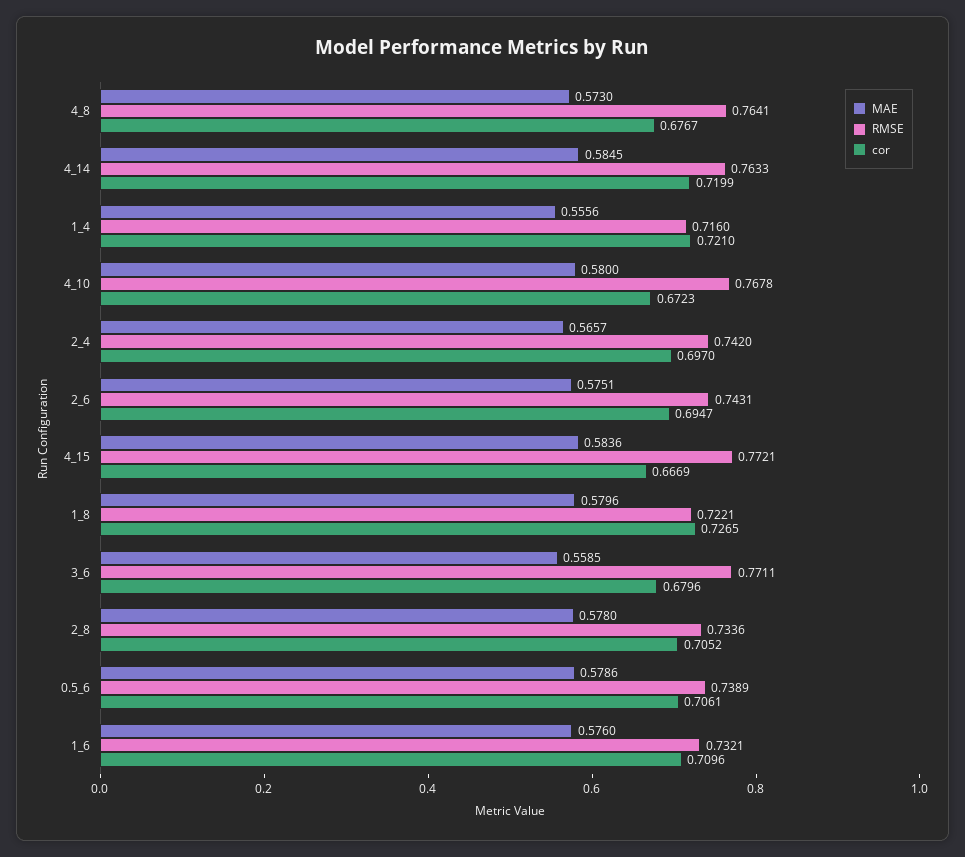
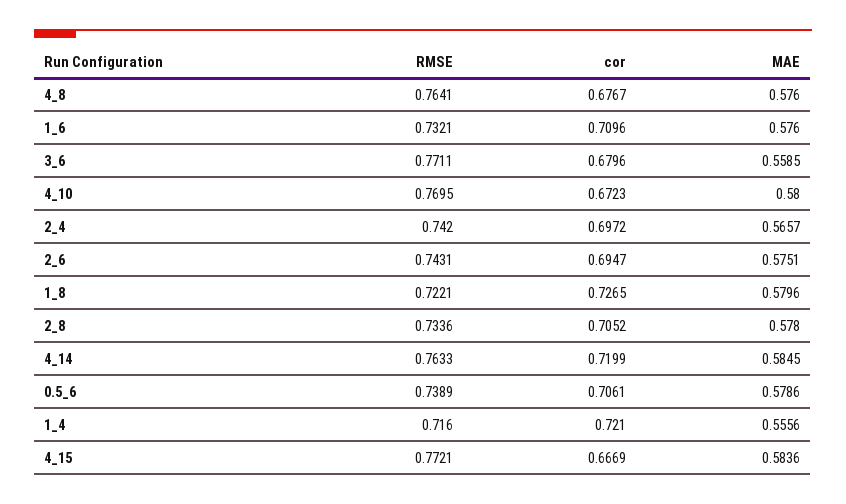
  {
    "MAE": {
-     "4_8": 0.573,
+     "4_8": 0.576,
      "4_14": 0.5845,
      "1_4": 0.5556,
      "4_10": 0.58,
      "2_4": 0.5657,
      "2_6": 0.5751,
      "4_15": 0.5836,
      "1_8": 0.5796,
      "3_6": 0.5585,
      "2_8": 0.578,
      "0.5_6": 0.5786,
      "1_6": 0.576
    },
    "RMSE": {
      "4_8": 0.7641,
      "4_14": 0.7633,
      "1_4": 0.716,
-     "4_10": 0.7678,
+     "4_10": 0.7695,
      "2_4": 0.742,
      "2_6": 0.7431,
      "4_15": 0.7721,
      "1_8": 0.7221,
      "3_6": 0.7711,
      "2_8": 0.7336,
      "0.5_6": 0.7389,
      "1_6": 0.7321
    },
    "cor": {
      "4_8": 0.6767,
      "4_14": 0.7199,
      "1_4": 0.721,
      "4_10": 0.6723,
-     "2_4": 0.697,
+     "2_4": 0.6972,
      "2_6": 0.6947,
      "4_15": 0.6669,
      "1_8": 0.7265,
      "3_6": 0.6796,
      "2_8": 0.7052,
      "0.5_6": 0.7061,
      "1_6": 0.7096
    }
  }

